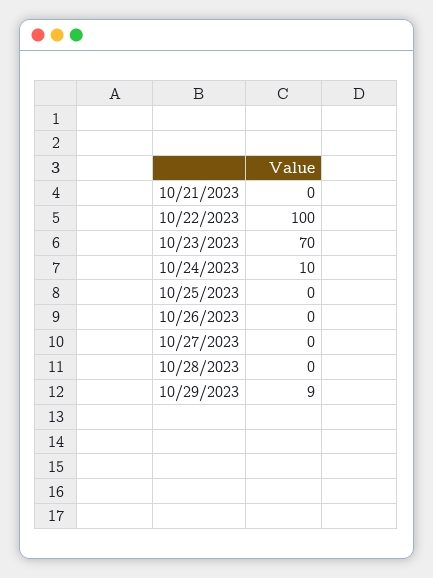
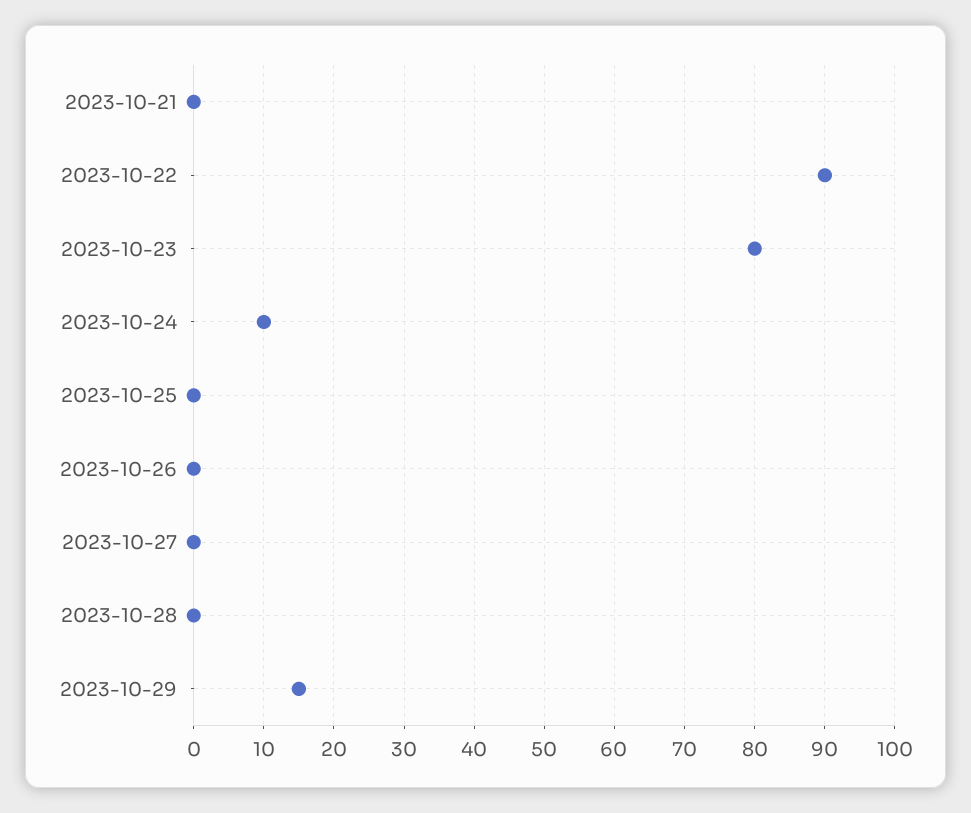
  {
    "10/21/2023": 0,
-   "10/22/2023": 100,
+   "10/22/2023": 90,
-   "10/23/2023": 70,
+   "10/23/2023": 80,
    "10/24/2023": 10,
    "10/25/2023": 0,
    "10/26/2023": 0,
    "10/27/2023": 0,
    "10/28/2023": 0,
-   "10/29/2023": 9
+   "10/29/2023": 15
  }

